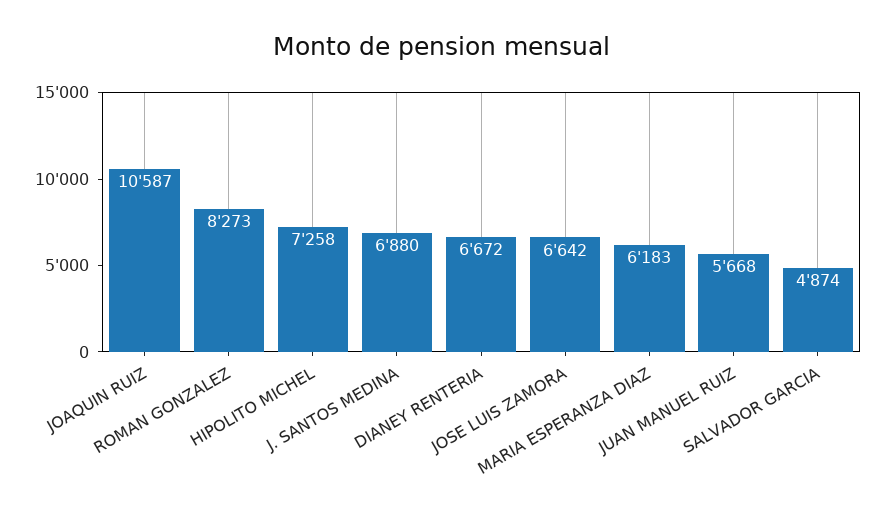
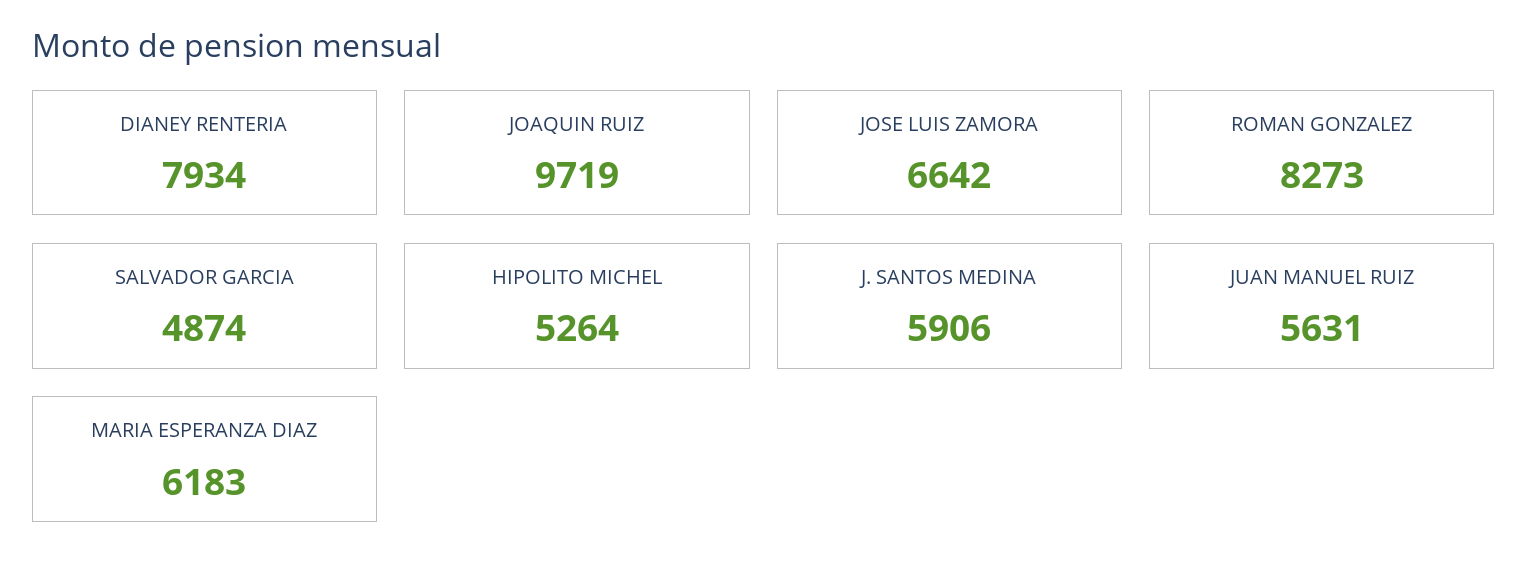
  {
-   "JOAQUIN RUIZ": 10587,
+   "JOAQUIN RUIZ": 9719,
    "ROMAN GONZALEZ": 8273,
-   "HIPOLITO MICHEL": 7258,
+   "HIPOLITO MICHEL": 5264,
-   "J. SANTOS MEDINA": 6880,
+   "J. SANTOS MEDINA": 5906,
-   "DIANEY RENTERIA": 6672,
+   "DIANEY RENTERIA": 7934,
    "JOSE LUIS ZAMORA": 6642,
    "MARIA ESPERANZA DIAZ": 6183,
-   "JUAN MANUEL RUIZ": 5668,
+   "JUAN MANUEL RUIZ": 5631,
    "SALVADOR GARCIA": 4874
  }

